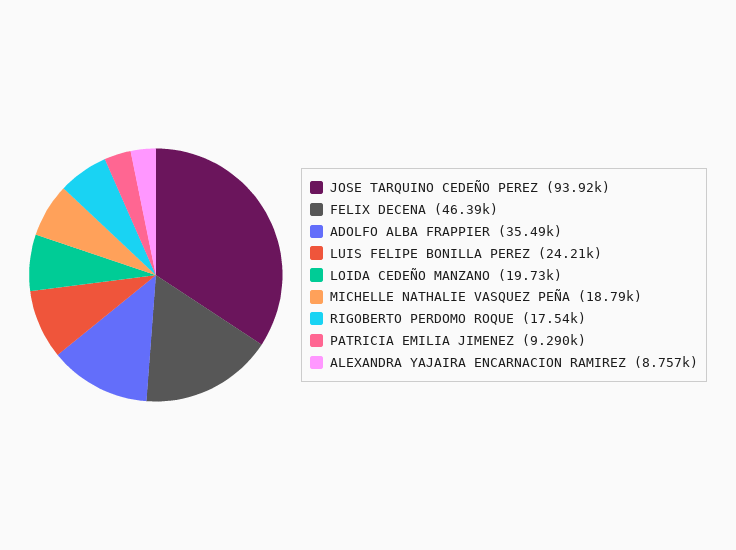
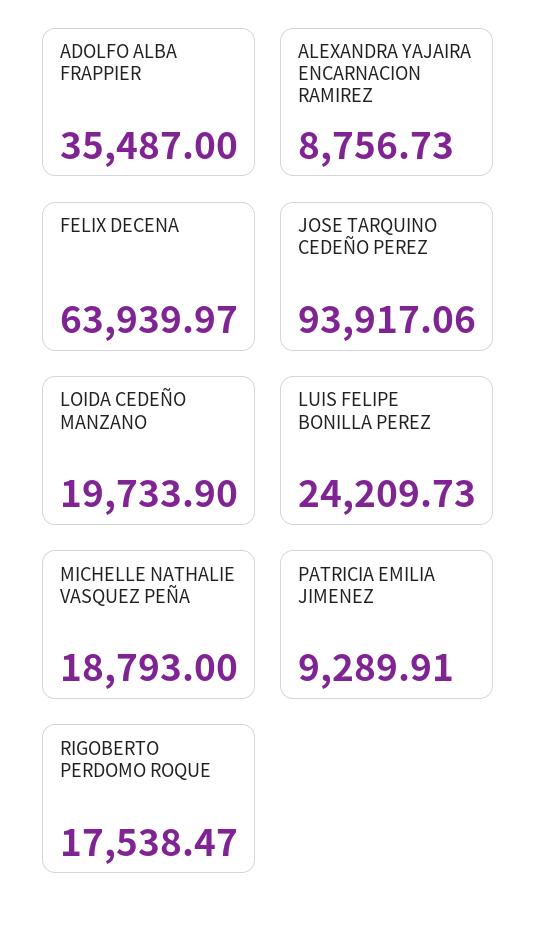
  {
    "JOSE TARQUINO CEDEÑO PEREZ": 93917.06,
-   "FELIX DECENA": 46390,
+   "FELIX DECENA": 63939.97,
    "ADOLFO ALBA FRAPPIER": 35487,
    "LUIS FELIPE BONILLA PEREZ": 24209.73,
    "LOIDA CEDEÑO MANZANO": 19733.9,
    "MICHELLE NATHALIE VASQUEZ PEÑA": 18793,
    "RIGOBERTO PERDOMO ROQUE": 17538.47,
    "PATRICIA EMILIA JIMENEZ": 9289.91,
    "ALEXANDRA YAJAIRA ENCARNACION RAMIREZ": 8756.73
  }

